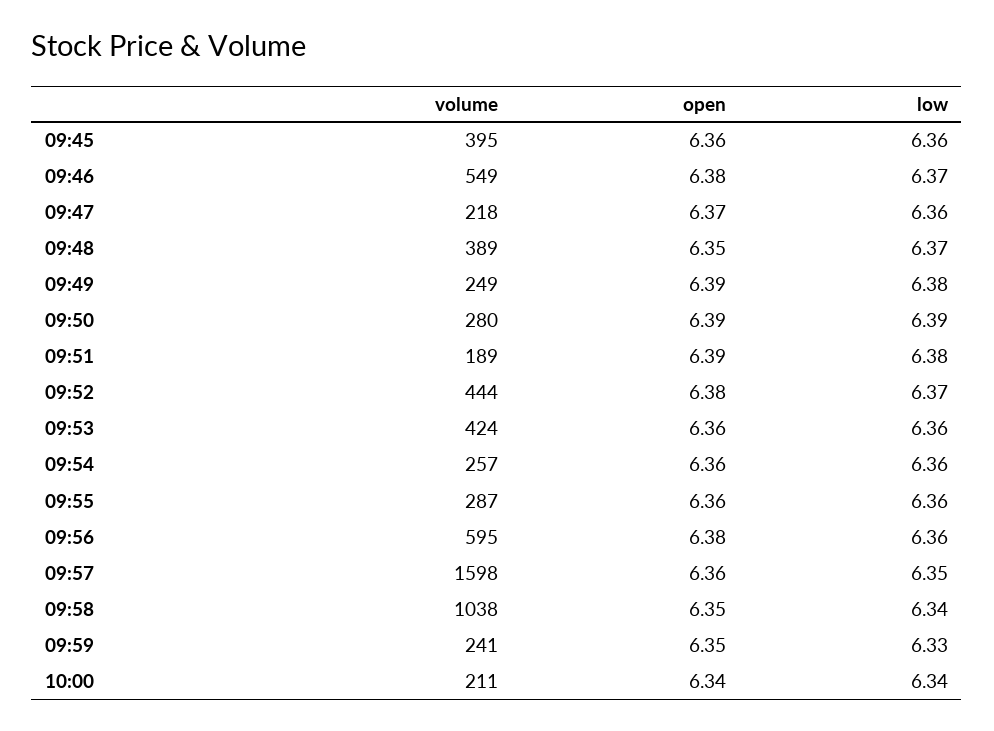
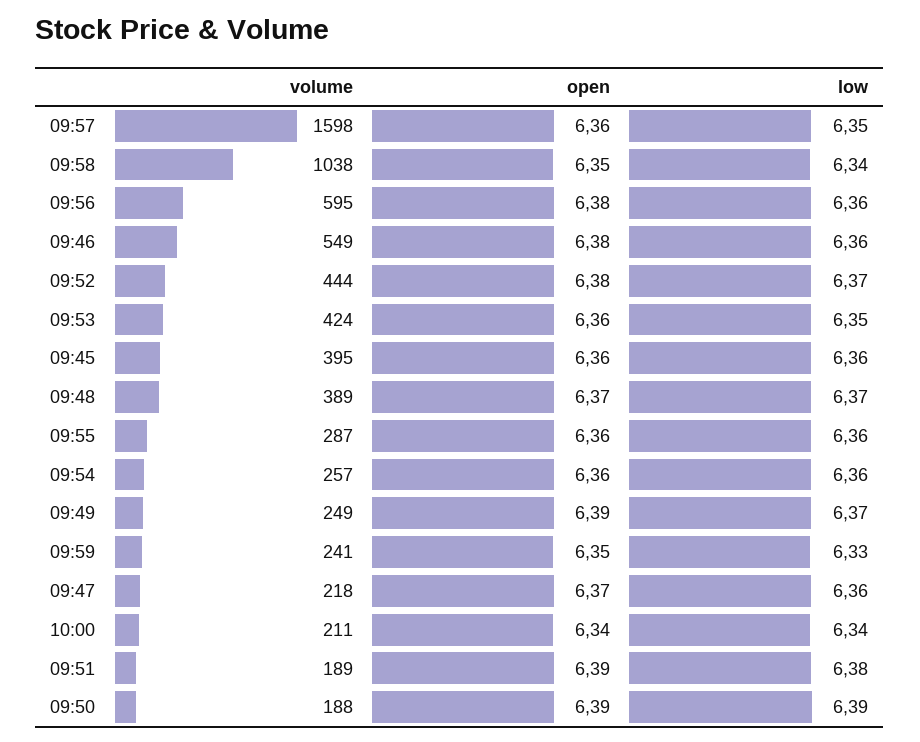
  {
    "volume": {
      "09:45": 395,
      "09:46": 549,
      "09:47": 218,
      "09:48": 389,
      "09:49": 249,
-     "09:50": 280,
+     "09:50": 188,
      "09:51": 189,
      "09:52": 444,
      "09:53": 424,
      "09:54": 257,
      "09:55": 287,
      "09:56": 595,
      "09:57": 1598,
      "09:58": 1038,
      "09:59": 241,
      "10:00": 211
    },
    "open": {
      "09:45": 6.36,
      "09:46": 6.38,
      "09:47": 6.37,
-     "09:48": 6.35,
+     "09:48": 6.37,
      "09:49": 6.39,
      "09:50": 6.39,
      "09:51": 6.39,
      "09:52": 6.38,
      "09:53": 6.36,
      "09:54": 6.36,
      "09:55": 6.36,
      "09:56": 6.38,
      "09:57": 6.36,
      "09:58": 6.35,
      "09:59": 6.35,
      "10:00": 6.34
    },
    "low": {
      "09:45": 6.36,
-     "09:46": 6.37,
+     "09:46": 6.36,
      "09:47": 6.36,
      "09:48": 6.37,
-     "09:49": 6.38,
+     "09:49": 6.37,
      "09:50": 6.39,
      "09:51": 6.38,
      "09:52": 6.37,
-     "09:53": 6.36,
+     "09:53": 6.35,
      "09:54": 6.36,
      "09:55": 6.36,
      "09:56": 6.36,
      "09:57": 6.35,
      "09:58": 6.34,
      "09:59": 6.33,
      "10:00": 6.34
    }
  }

